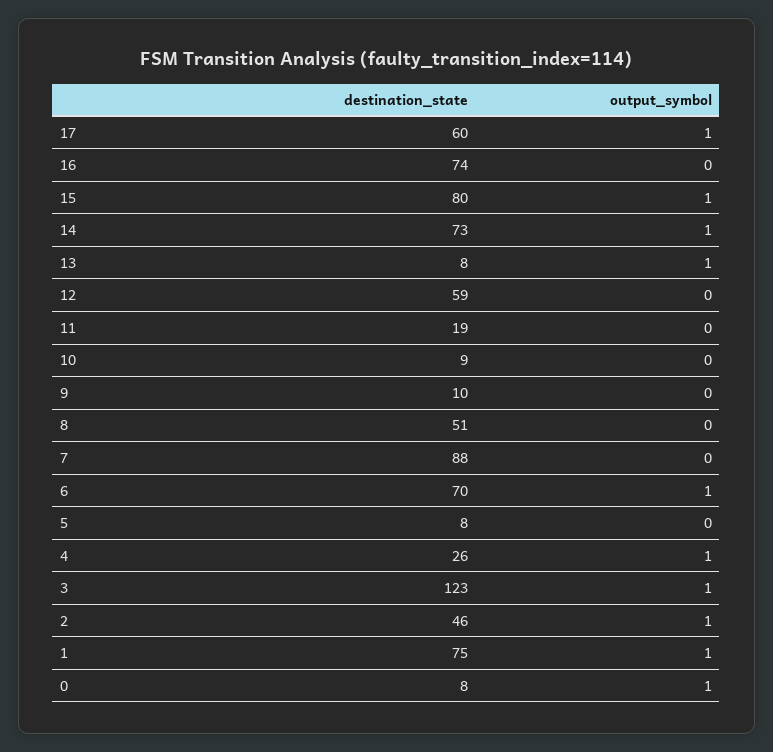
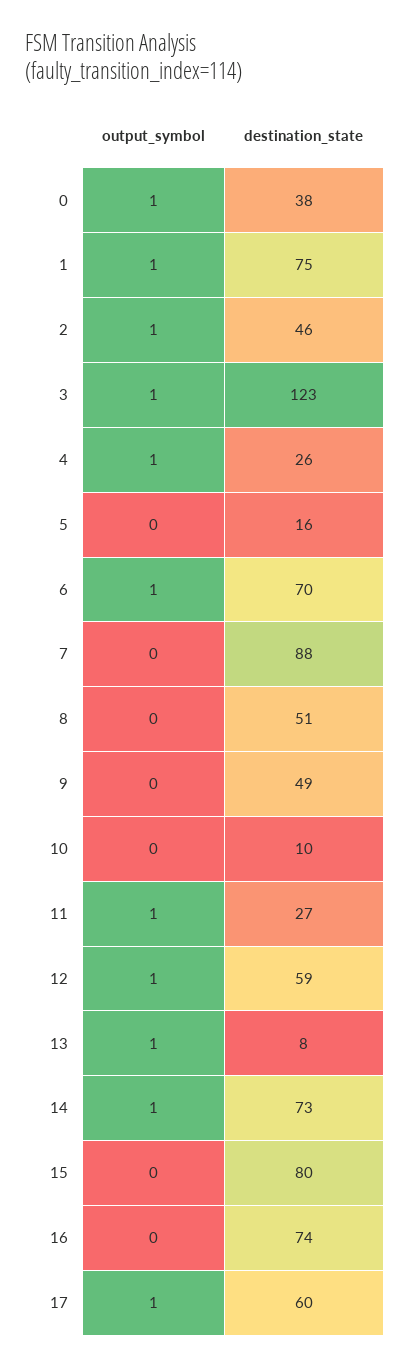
  {
    "destination_state": {
      "17": 60,
      "16": 74,
      "15": 80,
      "14": 73,
      "13": 8,
      "12": 59,
-     "11": 19,
+     "11": 27,
-     "10": 9,
+     "10": 10,
-     "9": 10,
+     "9": 49,
      "8": 51,
      "7": 88,
      "6": 70,
-     "5": 8,
+     "5": 16,
      "4": 26,
      "3": 123,
      "2": 46,
      "1": 75,
-     "0": 8
+     "0": 38
    },
    "output_symbol": {
      "17": 1,
      "16": 0,
-     "15": 1,
+     "15": 0,
      "14": 1,
      "13": 1,
-     "12": 0,
+     "12": 1,
-     "11": 0,
+     "11": 1,
      "10": 0,
      "9": 0,
      "8": 0,
      "7": 0,
      "6": 1,
      "5": 0,
      "4": 1,
      "3": 1,
      "2": 1,
      "1": 1,
      "0": 1
    }
  }

